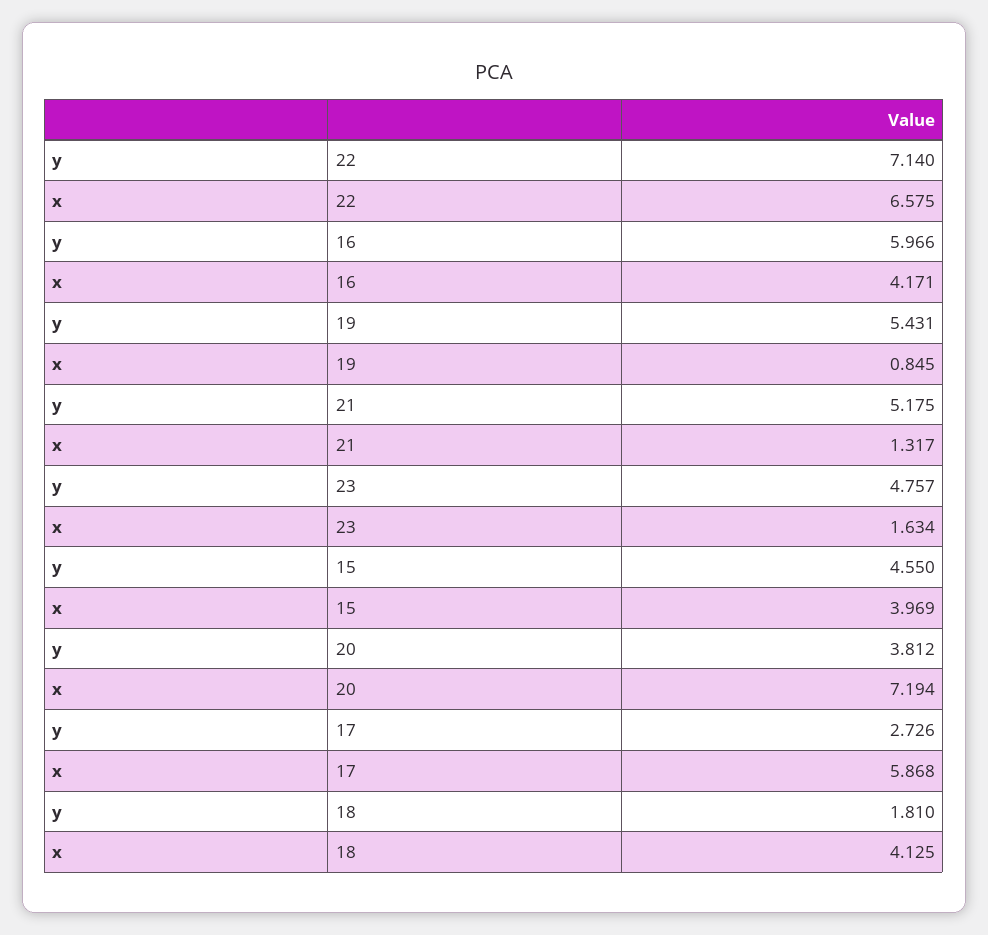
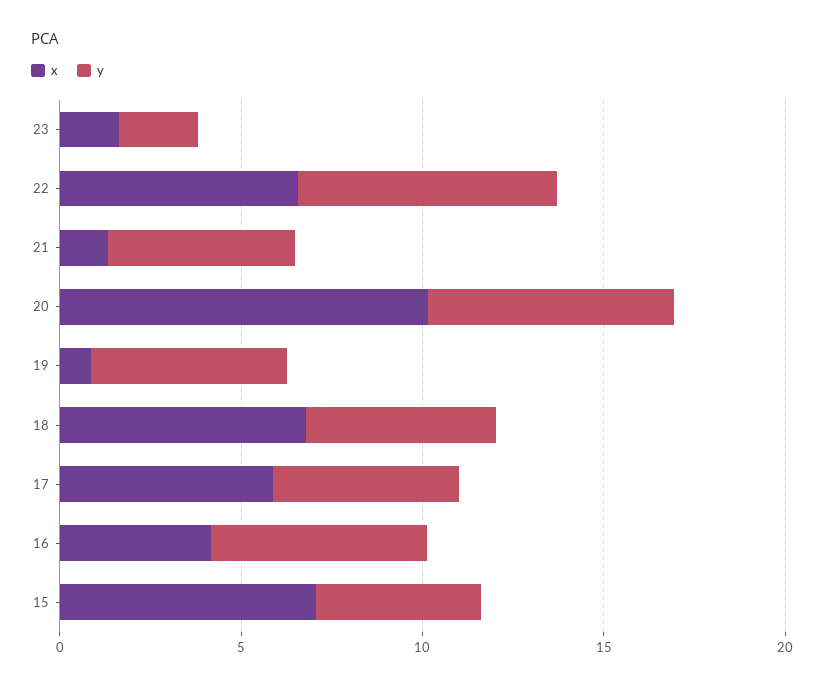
  {
    "y": {
      "22": 7.14,
      "16": 5.966,
      "19": 5.431,
      "21": 5.175,
-     "23": 4.757,
+     "23": 2,
      "15": 4.55,
-     "20": 3.812,
+     "20": 7,
-     "17": 2.726,
+     "17": 5,
-     "18": 1.81
+     "18": 5
    },
    "x": {
      "22": 6.575,
      "16": 4.171,
      "19": 0.845,
      "21": 1.317,
      "23": 1.634,
-     "15": 3.969,
+     "15": 7,
-     "20": 7.194,
+     "20": 10,
      "17": 5.868,
-     "18": 4.125
+     "18": 7
    }
  }

